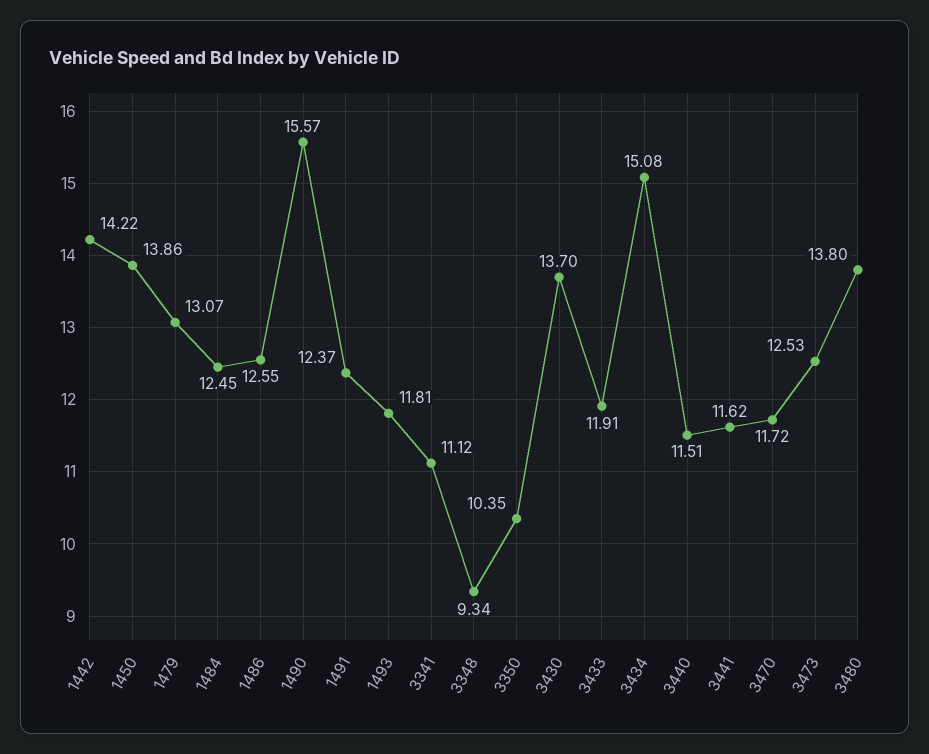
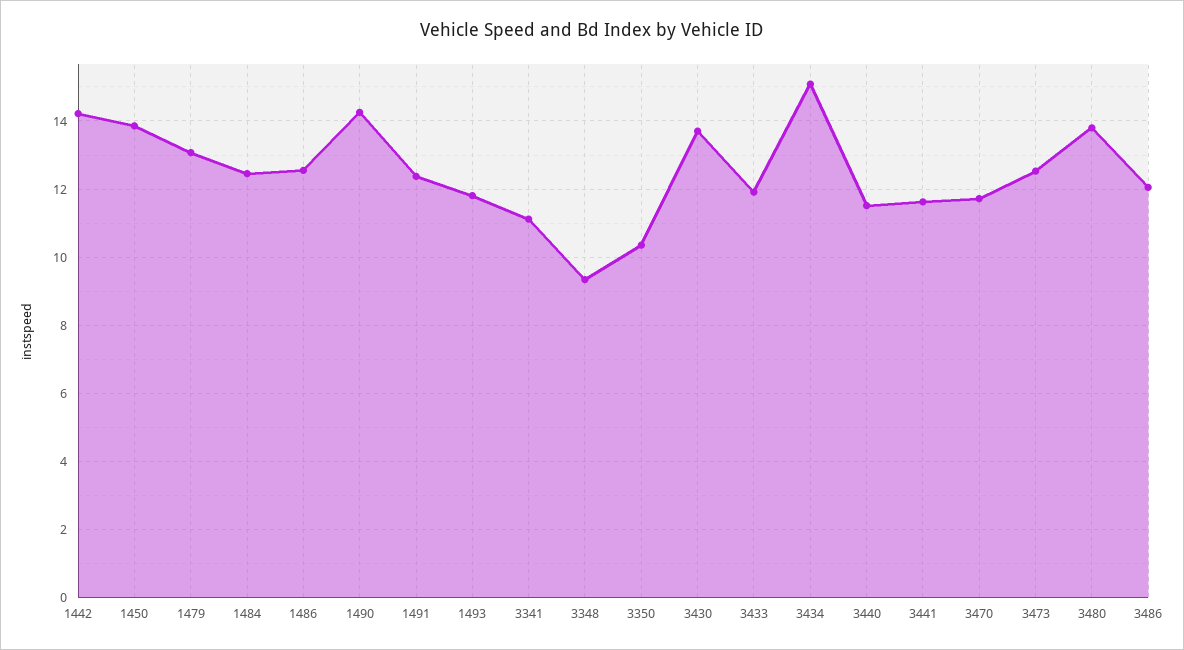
  {
    "1442": 14.22,
    "1450": 13.86,
    "1479": 13.07,
    "1484": 12.45,
    "1486": 12.55,
-   "1490": 15.57,
+   "1490": 14.2,
    "1491": 12.37,
    "1493": 11.81,
    "3341": 11.12,
    "3348": 9.34,
    "3350": 10.35,
    "3430": 13.7,
    "3433": 11.91,
    "3434": 15.08,
    "3440": 11.51,
    "3441": 11.62,
    "3470": 11.72,
    "3473": 12.53,
-   "3480": 13.8
+   "3480": 13.8,
+   "3486": 12
  }

